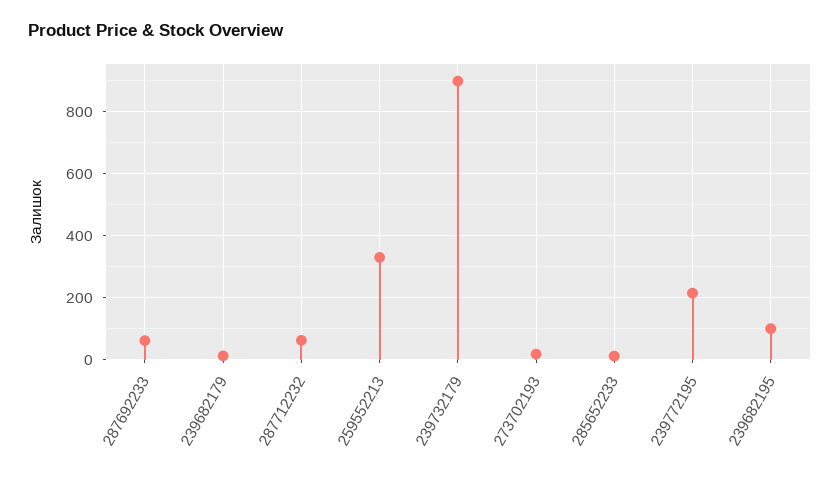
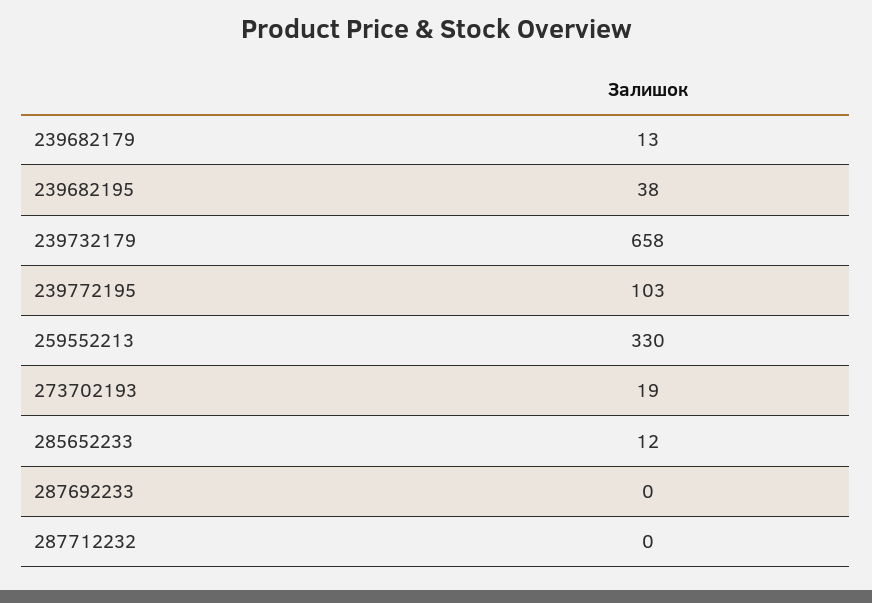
  {
-   "287692233": 60,
+   "287692233": 0,
    "239682179": 13,
-   "287712232": 60,
+   "287712232": 0,
    "259552213": 330,
-   "239732179": 900,
+   "239732179": 658,
    "273702193": 19,
    "285652233": 12,
-   "239772195": 220,
+   "239772195": 103,
-   "239682195": 100
+   "239682195": 38
  }

